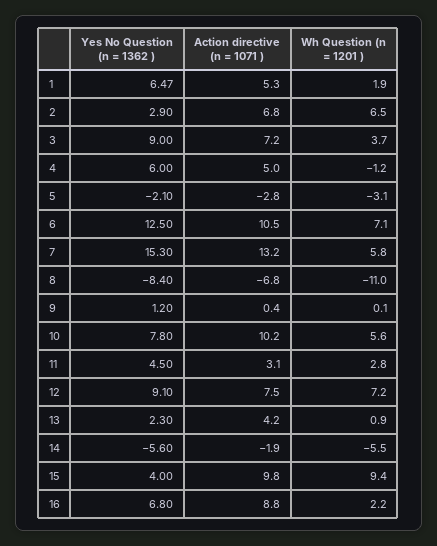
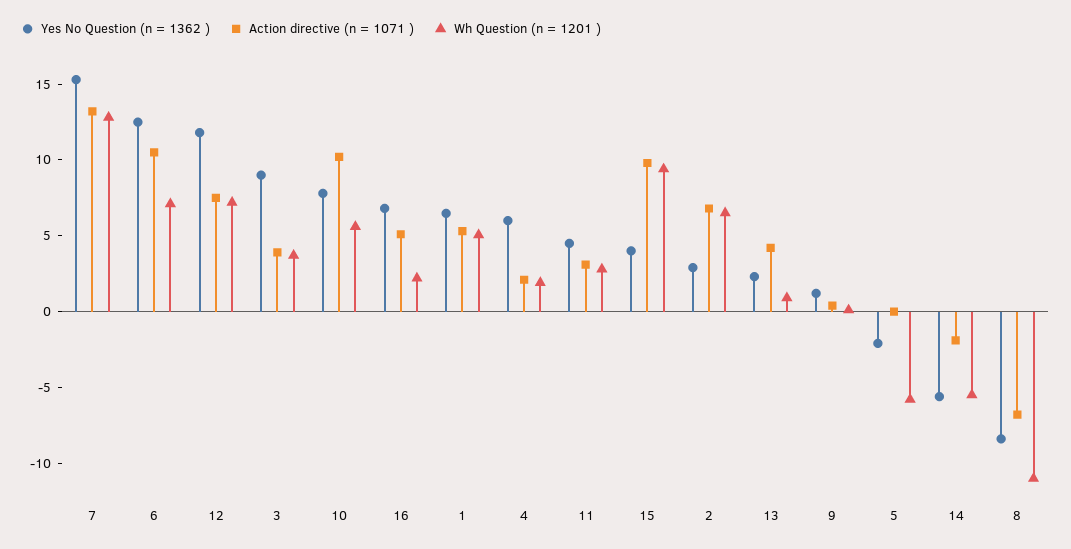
  {
    "Yes No Question (n = 1362 )": {
      "1": 6.47,
      "2": 2.9,
      "3": 9,
      "4": 6,
      "5": -2.1,
      "6": 12.5,
      "7": 15.3,
      "8": -8.4,
      "9": 1.2,
      "10": 7.8,
      "11": 4.5,
-     "12": 9.1,
+     "12": 12,
      "13": 2.3,
      "14": -5.6,
      "15": 4,
      "16": 6.8
    },
    "Action directive (n = 1071 )": {
      "1": 5.3,
      "2": 6.8,
-     "3": 7.2,
+     "3": 4,
-     "4": 5,
+     "4": 2,
-     "5": -2.8,
+     "5": 0,
      "6": 10.5,
      "7": 13.2,
      "8": -6.8,
      "9": 0.4,
      "10": 10.2,
      "11": 3.1,
      "12": 7.5,
      "13": 4.2,
      "14": -1.9,
      "15": 9.8,
-     "16": 8.8
+     "16": 5
    },
    "Wh Question (n = 1201 )": {
-     "1": 1.9,
+     "1": 5,
      "2": 6.5,
      "3": 3.7,
-     "4": -1.2,
+     "4": 2,
-     "5": -3.1,
+     "5": -6,
      "6": 7.1,
-     "7": 5.8,
+     "7": 13,
      "8": -11,
      "9": 0.1,
      "10": 5.6,
      "11": 2.8,
      "12": 7.2,
      "13": 0.9,
      "14": -5.5,
      "15": 9.4,
      "16": 2.2
    }
  }

